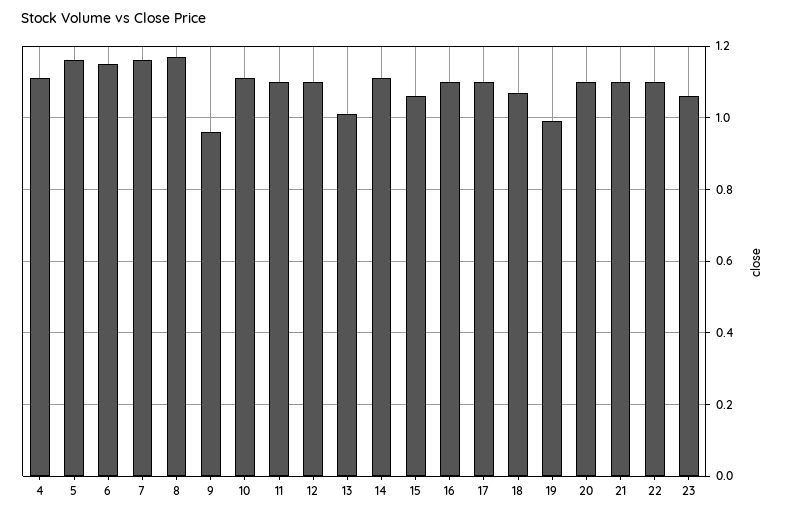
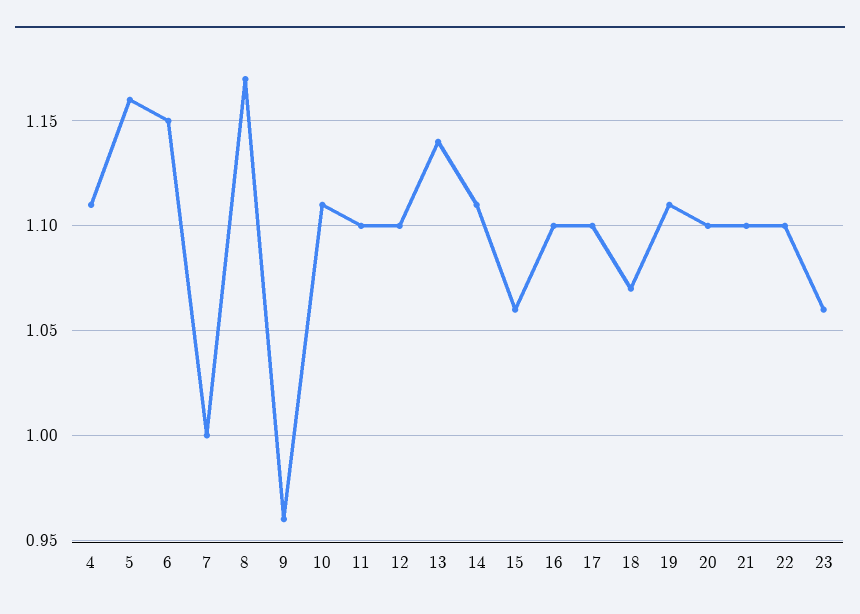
  {
    "4": 1.11,
    "5": 1.16,
    "6": 1.15,
-   "7": 1.15,
+   "7": 1,
    "8": 1.17,
    "9": 0.96,
    "10": 1.11,
    "11": 1.1,
    "12": 1.1,
-   "13": 1,
+   "13": 1.14,
    "14": 1.11,
    "15": 1.06,
    "16": 1.1,
    "17": 1.1,
    "18": 1.07,
-   "19": 1,
+   "19": 1.11,
    "20": 1.1,
    "21": 1.1,
    "22": 1.1,
    "23": 1.06
  }

